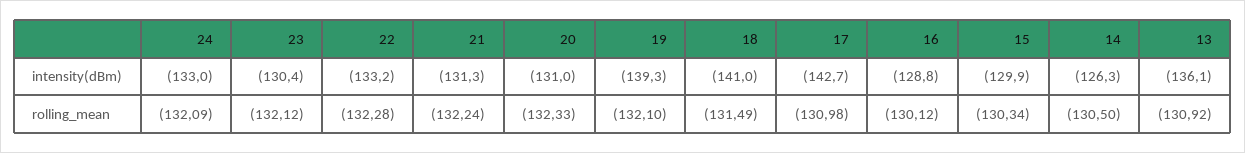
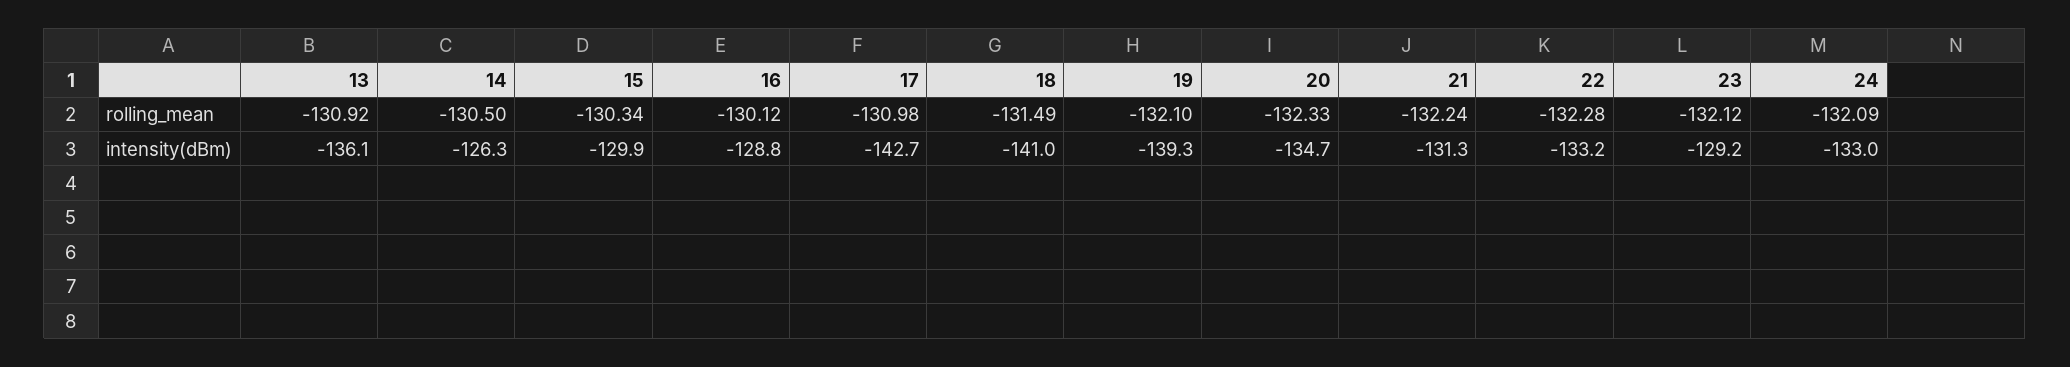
  {
    "24": {
      "intensity(dBm)": -133,
      "rolling_mean": -132.09
    },
    "23": {
-     "intensity(dBm)": -130.4,
+     "intensity(dBm)": -129.2,
      "rolling_mean": -132.12
    },
    "22": {
      "intensity(dBm)": -133.2,
      "rolling_mean": -132.28
    },
    "21": {
      "intensity(dBm)": -131.3,
      "rolling_mean": -132.24
    },
    "20": {
-     "intensity(dBm)": -131,
+     "intensity(dBm)": -134.7,
      "rolling_mean": -132.33
    },
    "19": {
      "intensity(dBm)": -139.3,
      "rolling_mean": -132.1
    },
    "18": {
      "intensity(dBm)": -141,
      "rolling_mean": -131.49
    },
    "17": {
      "intensity(dBm)": -142.7,
      "rolling_mean": -130.98
    },
    "16": {
      "intensity(dBm)": -128.8,
      "rolling_mean": -130.12
    },
    "15": {
      "intensity(dBm)": -129.9,
      "rolling_mean": -130.34
    },
    "14": {
      "intensity(dBm)": -126.3,
      "rolling_mean": -130.5
    },
    "13": {
      "intensity(dBm)": -136.1,
      "rolling_mean": -130.92
    }
  }

